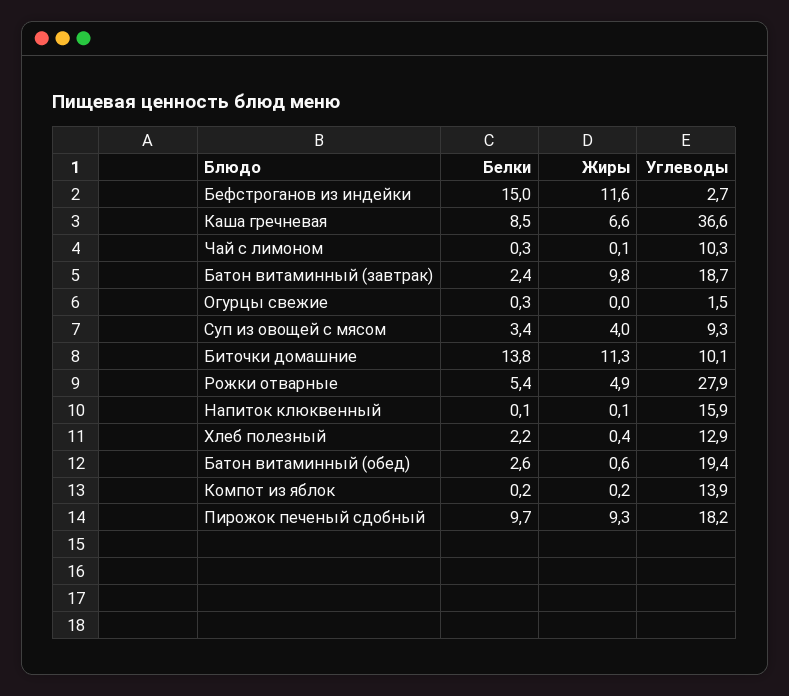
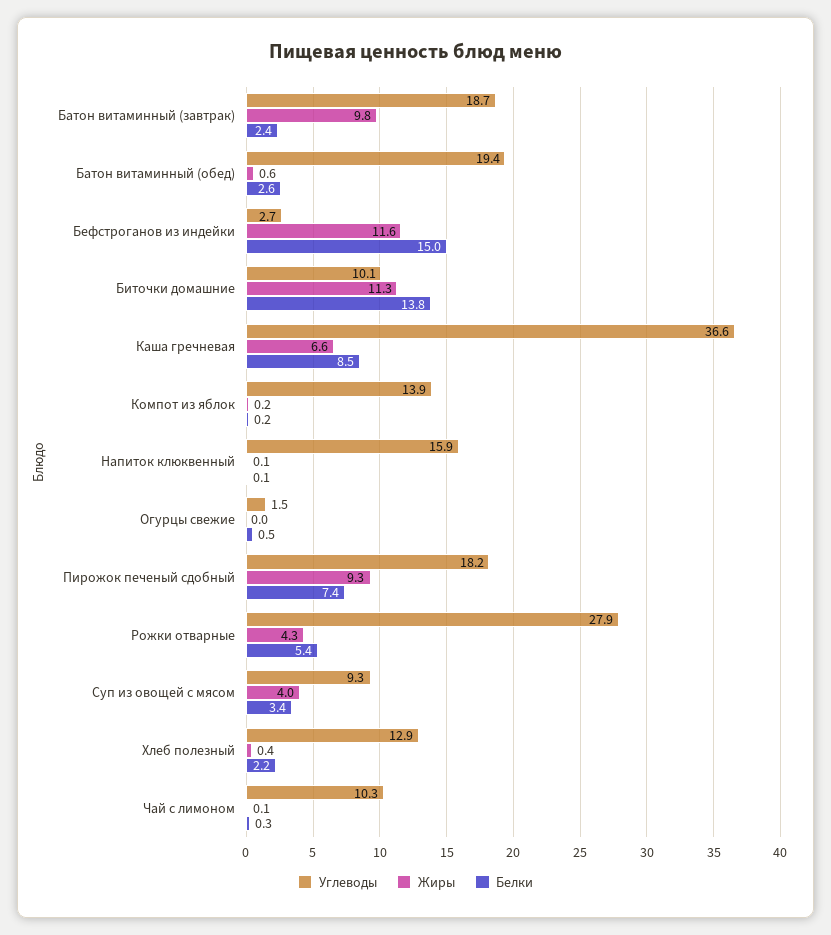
  {
    "Белки": {
      "Бефстроганов из индейки": 15,
      "Каша гречневая": 8.5,
      "Чай с лимоном": 0.3,
      "Батон витаминный (завтрак)": 2.4,
-     "Огурцы свежие": 0.3,
+     "Огурцы свежие": 0.5,
      "Суп из овощей с мясом": 3.4,
      "Биточки домашние": 13.8,
      "Рожки отварные": 5.4,
      "Напиток клюквенный": 0.1,
      "Хлеб полезный": 2.2,
      "Батон витаминный (обед)": 2.6,
      "Компот из яблок": 0.2,
-     "Пирожок печеный сдобный": 9.7
+     "Пирожок печеный сдобный": 7.4
    },
    "Жиры": {
      "Бефстроганов из индейки": 11.6,
      "Каша гречневая": 6.6,
      "Чай с лимоном": 0.1,
      "Батон витаминный (завтрак)": 9.8,
      "Огурцы свежие": 0,
      "Суп из овощей с мясом": 4,
      "Биточки домашние": 11.3,
-     "Рожки отварные": 4.9,
+     "Рожки отварные": 4.3,
      "Напиток клюквенный": 0.1,
      "Хлеб полезный": 0.4,
      "Батон витаминный (обед)": 0.6,
      "Компот из яблок": 0.2,
      "Пирожок печеный сдобный": 9.3
    },
    "Углеводы": {
      "Бефстроганов из индейки": 2.7,
      "Каша гречневая": 36.6,
      "Чай с лимоном": 10.3,
      "Батон витаминный (завтрак)": 18.7,
      "Огурцы свежие": 1.5,
      "Суп из овощей с мясом": 9.3,
      "Биточки домашние": 10.1,
      "Рожки отварные": 27.9,
      "Напиток клюквенный": 15.9,
      "Хлеб полезный": 12.9,
      "Батон витаминный (обед)": 19.4,
      "Компот из яблок": 13.9,
      "Пирожок печеный сдобный": 18.2
    }
  }

